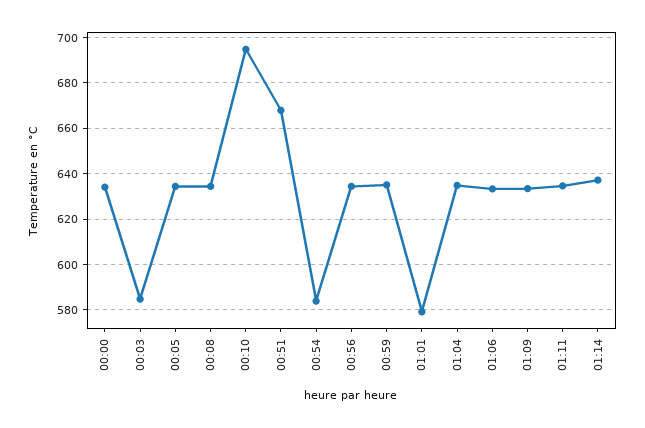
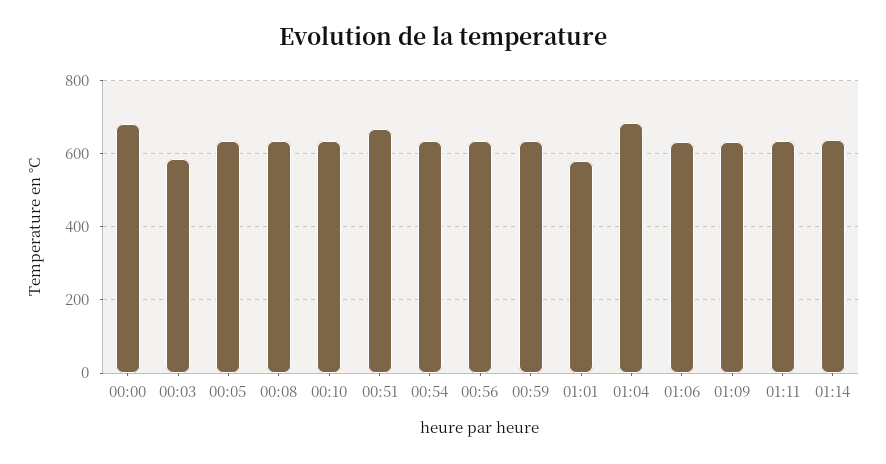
  {
-   "00:00": 635,
+   "00:00": 680,
    "00:03": 585,
    "00:05": 635,
    "00:08": 635,
-   "00:10": 695,
+   "00:10": 640,
    "00:51": 670,
-   "00:54": 585,
+   "00:54": 640,
    "00:56": 635,
    "00:59": 635,
    "01:01": 580,
-   "01:04": 635,
+   "01:04": 680,
    "01:06": 635,
    "01:09": 635,
    "01:11": 635,
    "01:14": 635
  }

